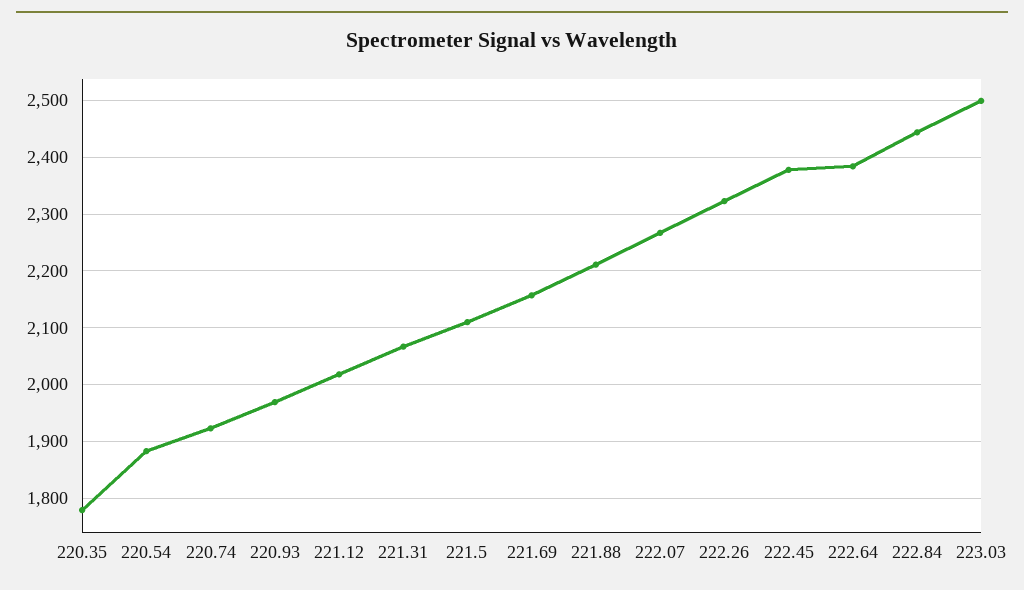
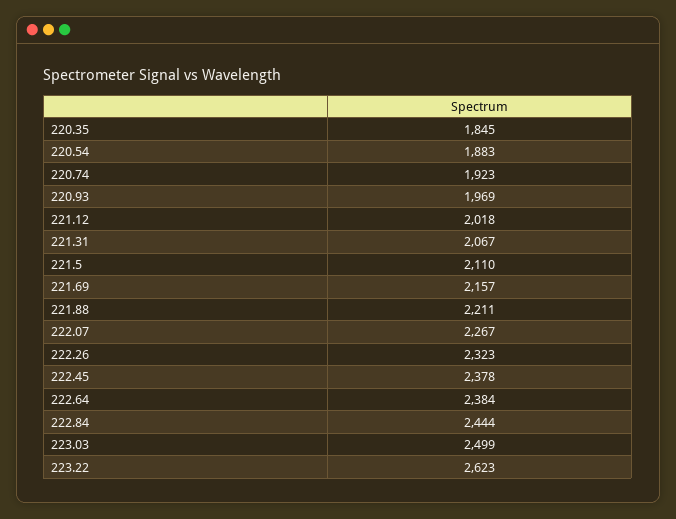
  {
-   "220.35": 1780,
+   "220.35": 1845,
    "220.54": 1883,
    "220.74": 1923,
    "220.93": 1969,
    "221.12": 2018,
    "221.31": 2067,
    "221.5": 2110,
    "221.69": 2157,
    "221.88": 2211,
    "222.07": 2267,
    "222.26": 2323,
    "222.45": 2378,
    "222.64": 2384,
    "222.84": 2444,
-   "223.03": 2499
+   "223.03": 2499,
+   "223.22": 2623
  }

